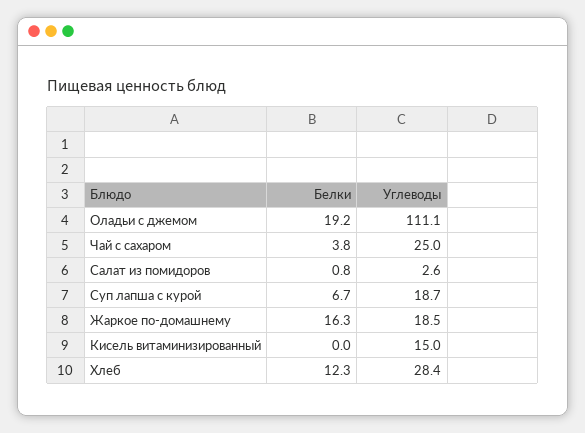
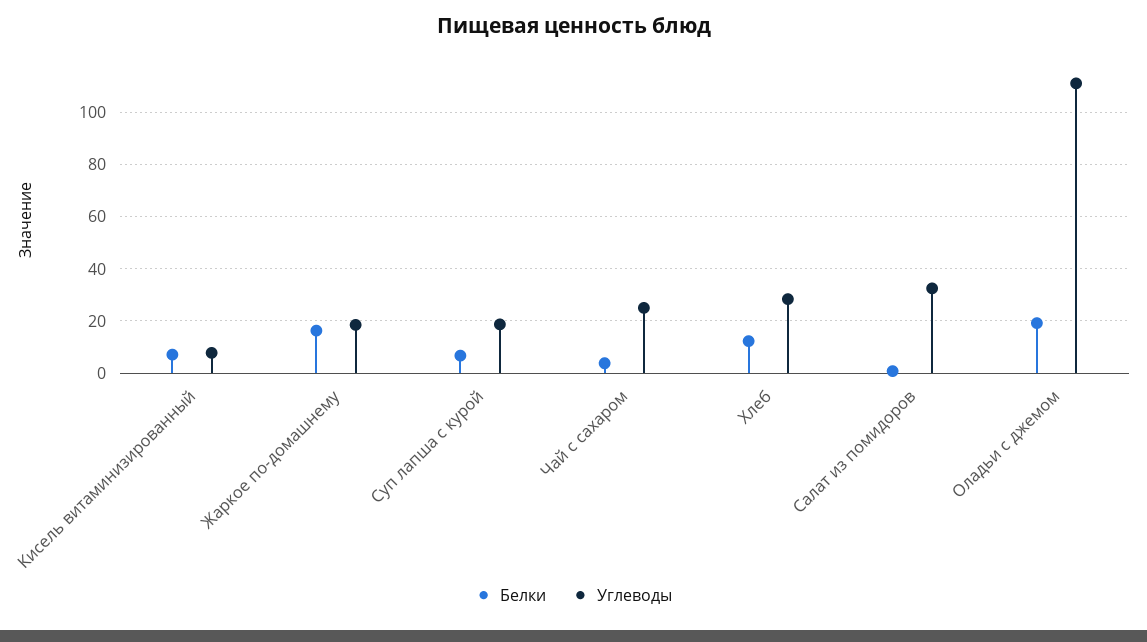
  {
    "Белки": {
      "Оладьи с джемом": 19.2,
      "Чай с сахаром": 3.8,
      "Салат из помидоров": 0.8,
      "Суп лапша с курой": 6.7,
      "Жаркое по-домашнему": 16.3,
-     "Кисель витаминизированный": 0,
+     "Кисель витаминизированный": 7.5,
      "Хлеб": 12.3
    },
    "Углеводы": {
      "Оладьи с джемом": 111.1,
      "Чай с сахаром": 25,
-     "Салат из помидоров": 2.6,
+     "Салат из помидоров": 32.5,
      "Суп лапша с курой": 18.7,
      "Жаркое по-домашнему": 18.5,
-     "Кисель витаминизированный": 15,
+     "Кисель витаминизированный": 7.5,
      "Хлеб": 28.4
    }
  }

